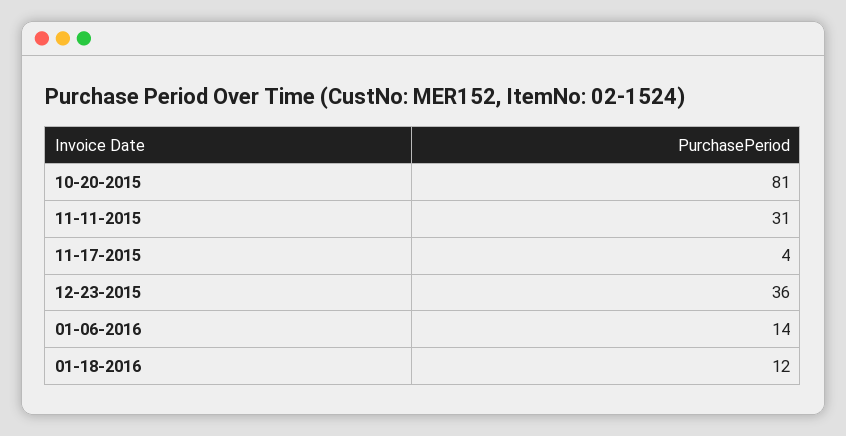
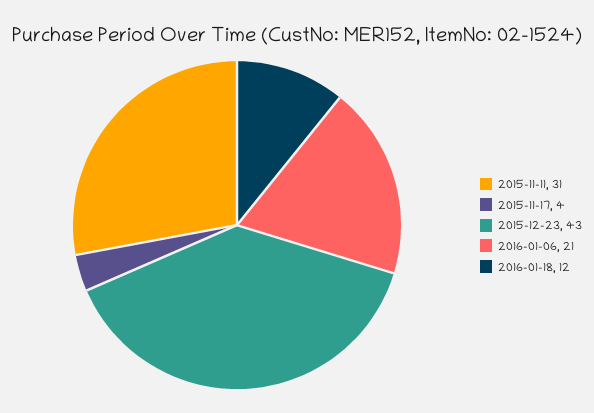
  {
-   "10-20-2015": 81,
    "11-11-2015": 31,
    "11-17-2015": 4,
-   "12-23-2015": 36,
+   "12-23-2015": 43,
-   "01-06-2016": 14,
+   "01-06-2016": 21,
    "01-18-2016": 12
  }

